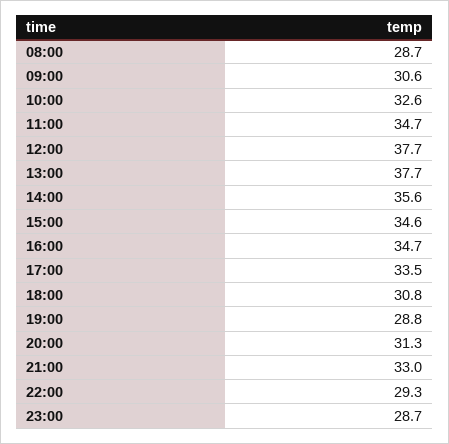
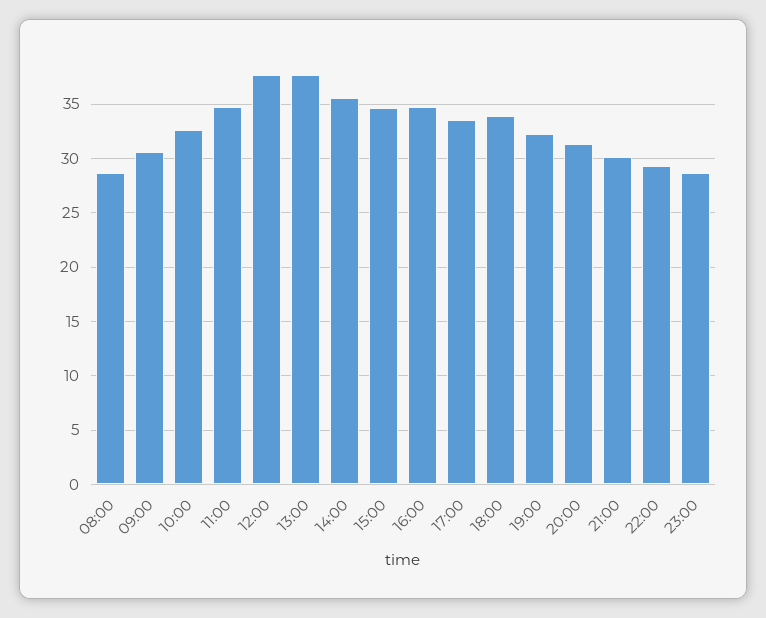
  {
    "08:00": 28.7,
    "09:00": 30.6,
    "10:00": 32.6,
    "11:00": 34.7,
    "12:00": 37.7,
    "13:00": 37.7,
    "14:00": 35.6,
    "15:00": 34.6,
    "16:00": 34.7,
    "17:00": 33.5,
-   "18:00": 30.8,
+   "18:00": 34,
-   "19:00": 28.8,
+   "19:00": 32,
    "20:00": 31.3,
-   "21:00": 33,
+   "21:00": 30,
    "22:00": 29.3,
    "23:00": 28.7
  }

